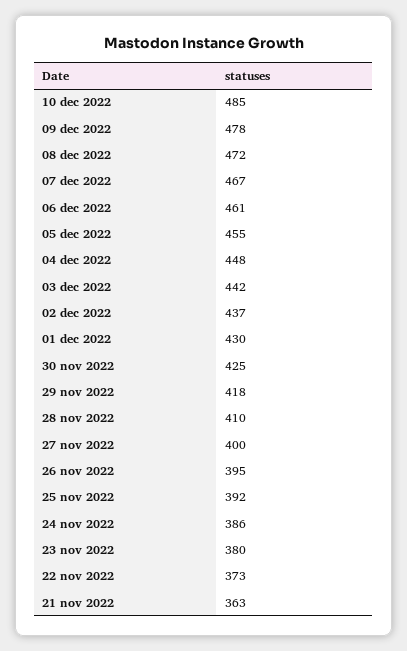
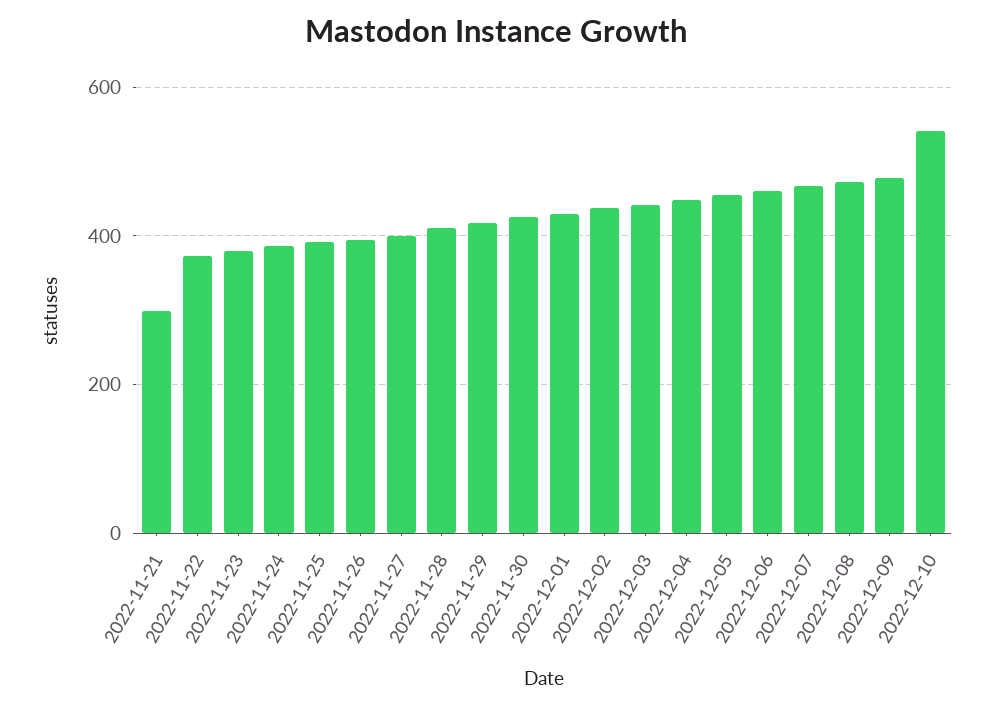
  {
-   "10 dec 2022": 485,
+   "10 dec 2022": 540,
    "09 dec 2022": 478,
    "08 dec 2022": 472,
    "07 dec 2022": 467,
    "06 dec 2022": 461,
    "05 dec 2022": 455,
    "04 dec 2022": 448,
    "03 dec 2022": 442,
    "02 dec 2022": 437,
    "01 dec 2022": 430,
    "30 nov 2022": 425,
    "29 nov 2022": 418,
    "28 nov 2022": 410,
    "27 nov 2022": 400,
    "26 nov 2022": 395,
    "25 nov 2022": 392,
    "24 nov 2022": 386,
    "23 nov 2022": 380,
    "22 nov 2022": 373,
-   "21 nov 2022": 363
+   "21 nov 2022": 300
  }

